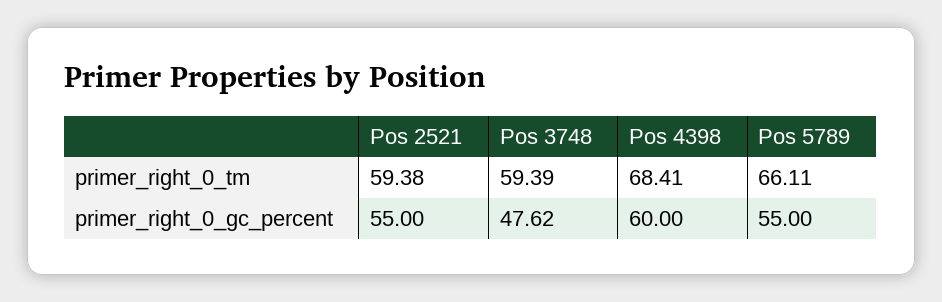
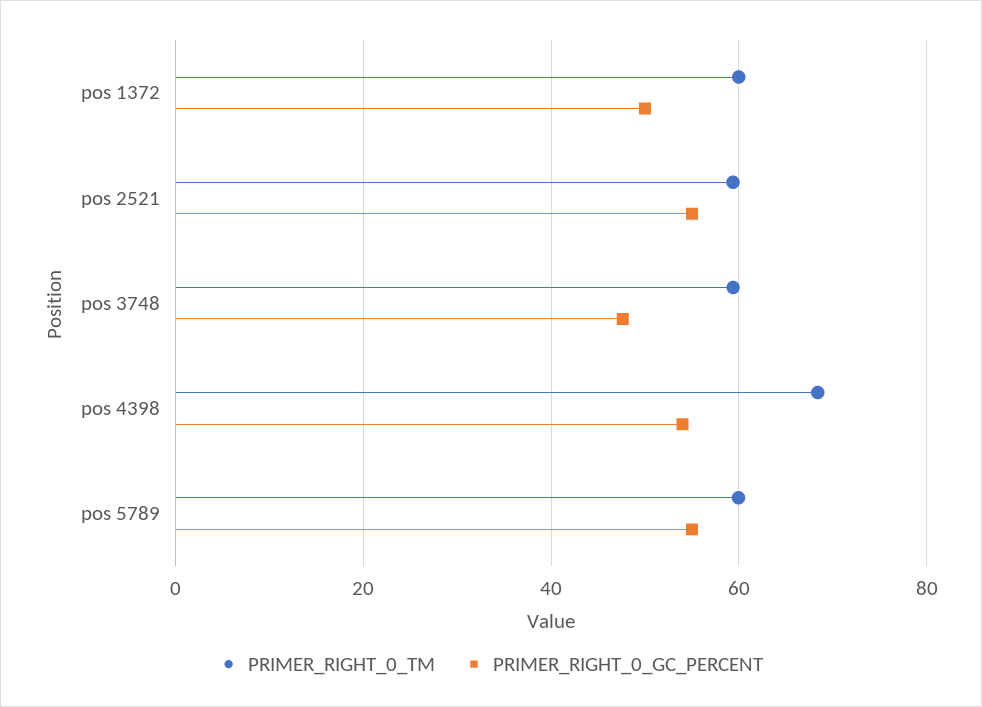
  {
    "primer_right_0_tm": {
      "Pos 2521": 59.38,
      "Pos 3748": 59.39,
      "Pos 4398": 68.41,
-     "Pos 5789": 66.11
+     "Pos 5789": 60,
+     "pos 1372": 60
    },
    "primer_right_0_gc_percent": {
      "Pos 2521": 55,
      "Pos 3748": 47.62,
-     "Pos 4398": 60,
+     "Pos 4398": 54,
-     "Pos 5789": 55
+     "Pos 5789": 55,
+     "pos 1372": 50
    }
  }

